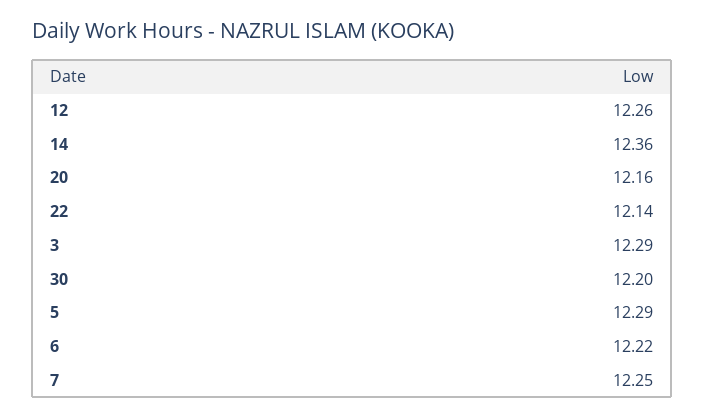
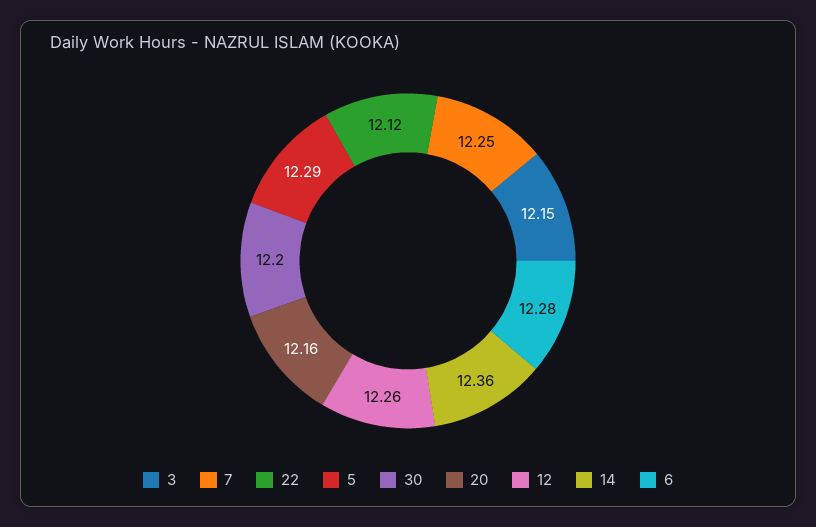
  {
    "12": 12.26,
    "14": 12.36,
    "20": 12.16,
-   "22": 12.14,
+   "22": 12.12,
-   "3": 12.29,
+   "3": 12.15,
    "30": 12.2,
    "5": 12.29,
-   "6": 12.22,
+   "6": 12.28,
    "7": 12.25
  }

